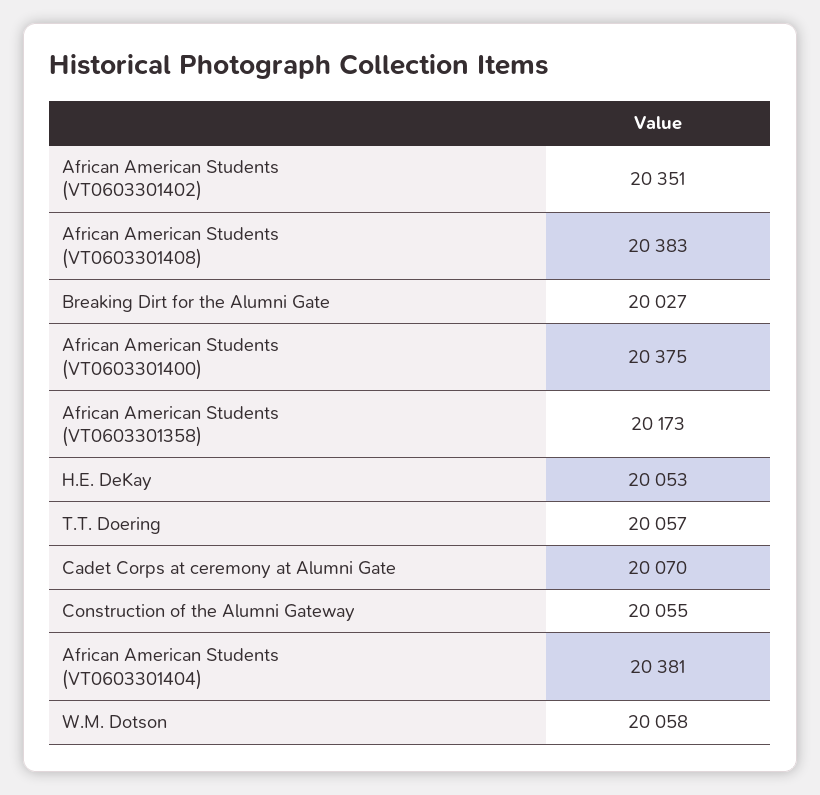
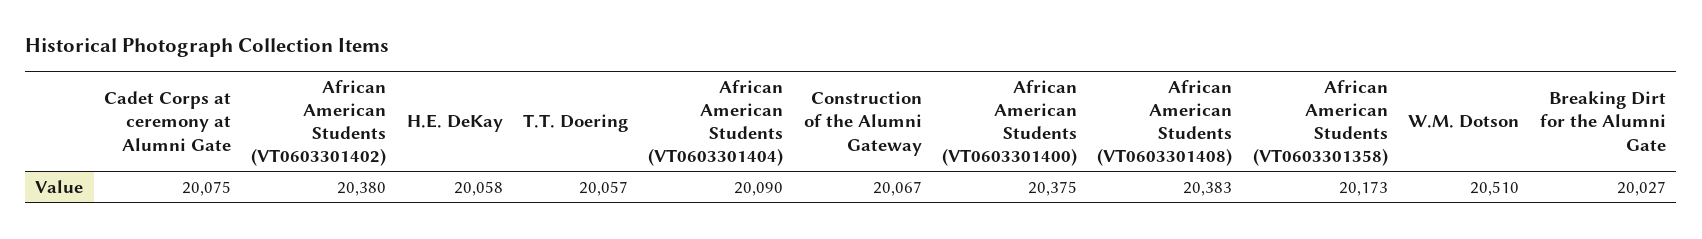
  {
-   "African American Students (VT0603301402)": 20351,
+   "African American Students (VT0603301402)": 20380,
    "African American Students (VT0603301408)": 20383,
    "Breaking Dirt for the Alumni Gate": 20027,
    "African American Students (VT0603301400)": 20375,
    "African American Students (VT0603301358)": 20173,
-   "H.E. DeKay": 20053,
+   "H.E. DeKay": 20058,
    "T.T. Doering": 20057,
-   "Cadet Corps at ceremony at Alumni Gate": 20070,
+   "Cadet Corps at ceremony at Alumni Gate": 20075,
-   "Construction of the Alumni Gateway": 20055,
+   "Construction of the Alumni Gateway": 20067,
-   "African American Students (VT0603301404)": 20381,
+   "African American Students (VT0603301404)": 20090,
-   "W.M. Dotson": 20058
+   "W.M. Dotson": 20510
  }

